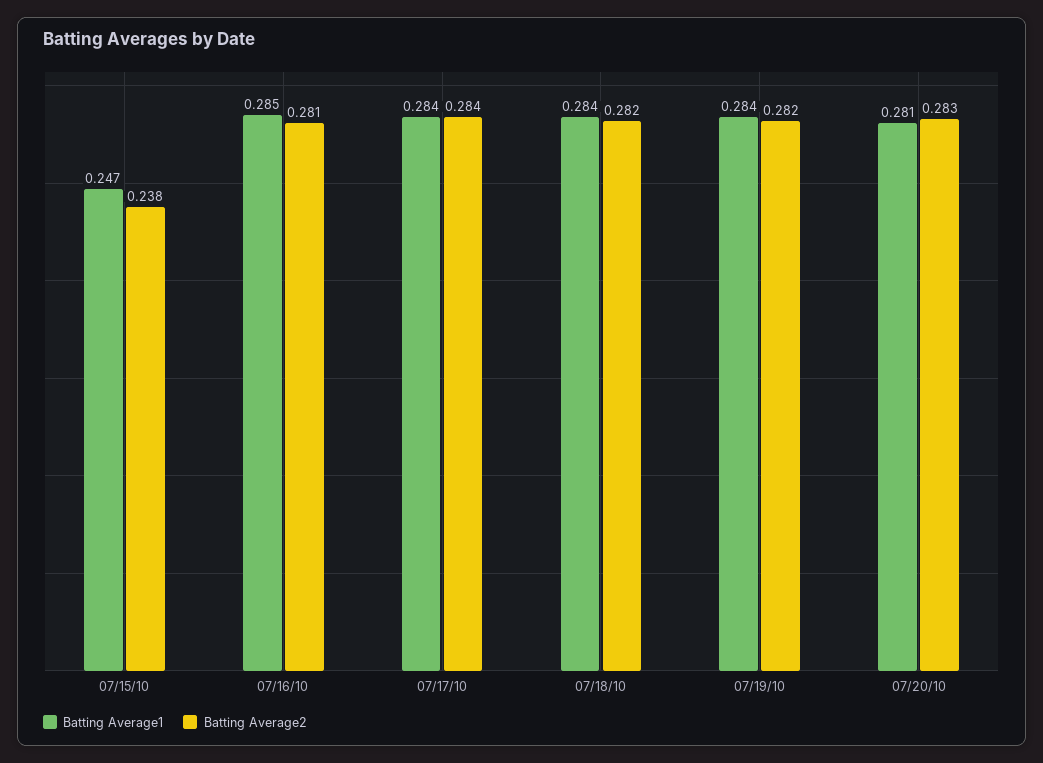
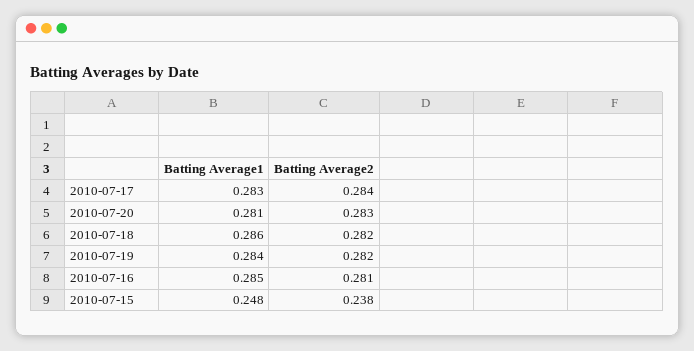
  {
    "Batting Average1": {
-     "07/15/10": 0.247,
+     "07/15/10": 0.248,
      "07/16/10": 0.285,
-     "07/17/10": 0.284,
+     "07/17/10": 0.283,
-     "07/18/10": 0.284,
+     "07/18/10": 0.286,
      "07/19/10": 0.284,
      "07/20/10": 0.281
    },
    "Batting Average2": {
      "07/15/10": 0.238,
      "07/16/10": 0.281,
      "07/17/10": 0.284,
      "07/18/10": 0.282,
      "07/19/10": 0.282,
      "07/20/10": 0.283
    }
  }

